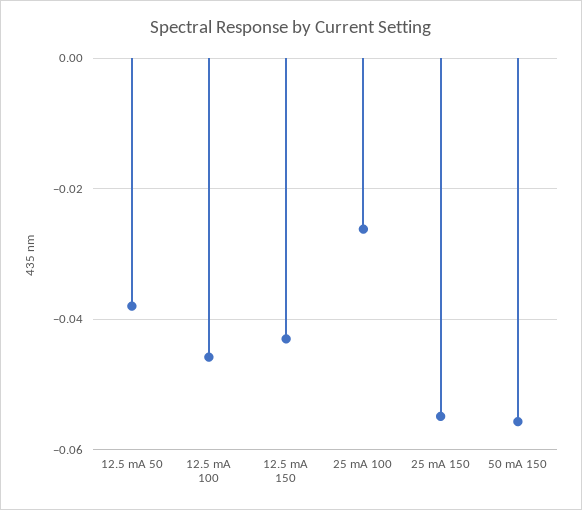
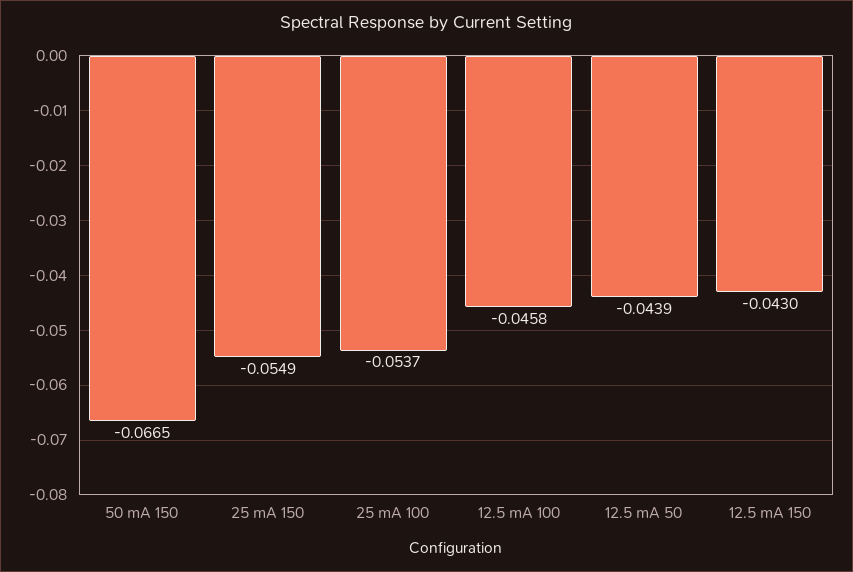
  {
-   "12.5 mA 50": -0.038,
+   "12.5 mA 50": -0.0439,
    "12.5 mA 100": -0.0458,
    "12.5 mA 150": -0.043,
-   "25 mA 100": -0.026,
+   "25 mA 100": -0.0537,
    "25 mA 150": -0.0549,
-   "50 mA 150": -0.056
+   "50 mA 150": -0.0665
  }

